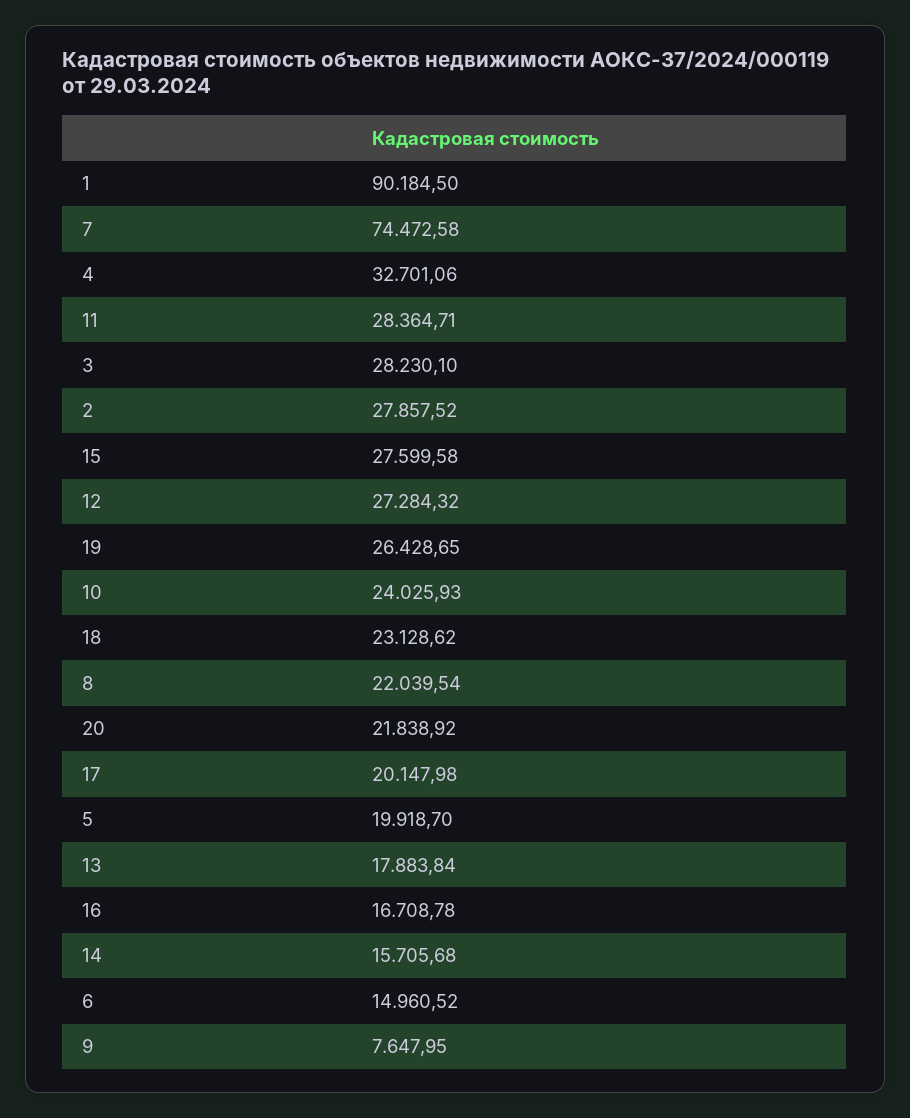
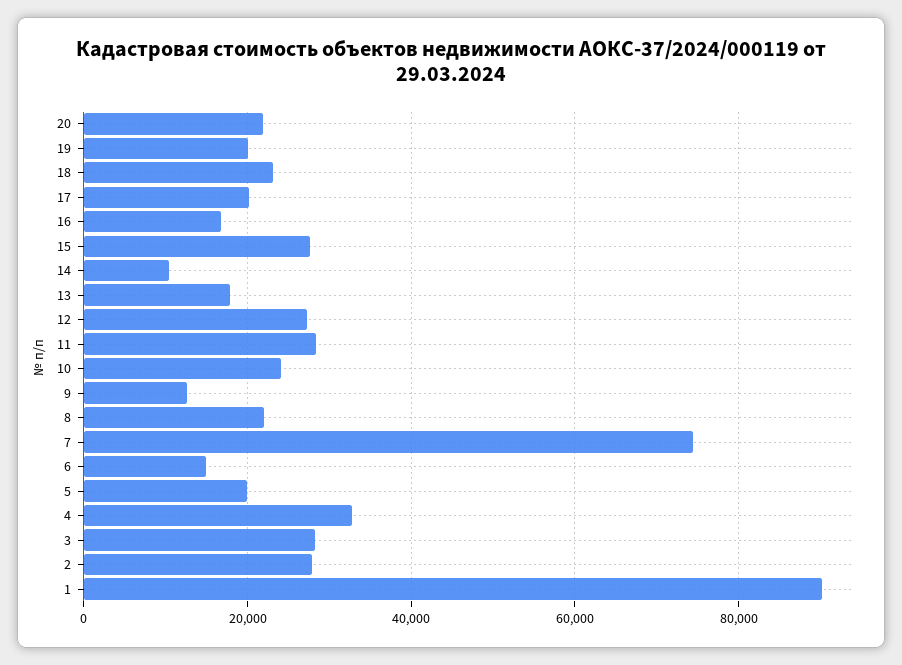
  {
    "1": 90184.5,
    "7": 74472.58,
    "4": 32701.06,
    "11": 28364.71,
    "3": 28230.1,
    "2": 27857.52,
    "15": 27599.58,
    "12": 27284.32,
-   "19": 26428.65,
+   "19": 20000,
    "10": 24025.93,
    "18": 23128.62,
    "8": 22039.54,
    "20": 21838.92,
    "17": 20147.98,
    "5": 19918.7,
    "13": 17883.84,
    "16": 16708.78,
-   "14": 15705.68,
+   "14": 10000,
    "6": 14960.52,
-   "9": 7647.95
+   "9": 12000
  }

